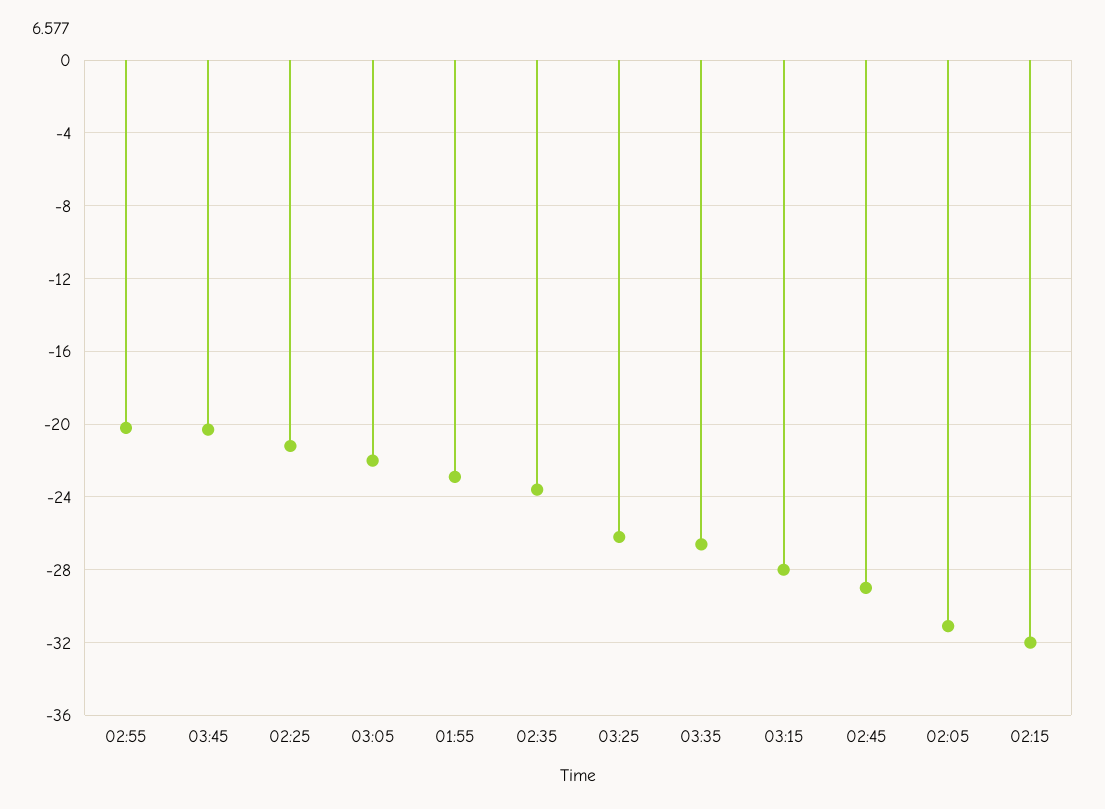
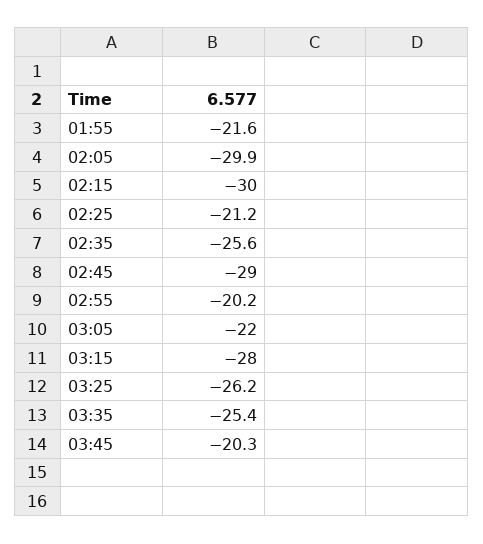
  {
    "02:55": -20.2,
    "03:45": -20.3,
    "02:25": -21.2,
    "03:05": -22,
-   "01:55": -23,
+   "01:55": -21.6,
-   "02:35": -23.5,
+   "02:35": -25.6,
    "03:25": -26.2,
-   "03:35": -26.5,
+   "03:35": -25.4,
    "03:15": -28,
    "02:45": -29,
-   "02:05": -31,
+   "02:05": -29.9,
-   "02:15": -32
+   "02:15": -30
  }

